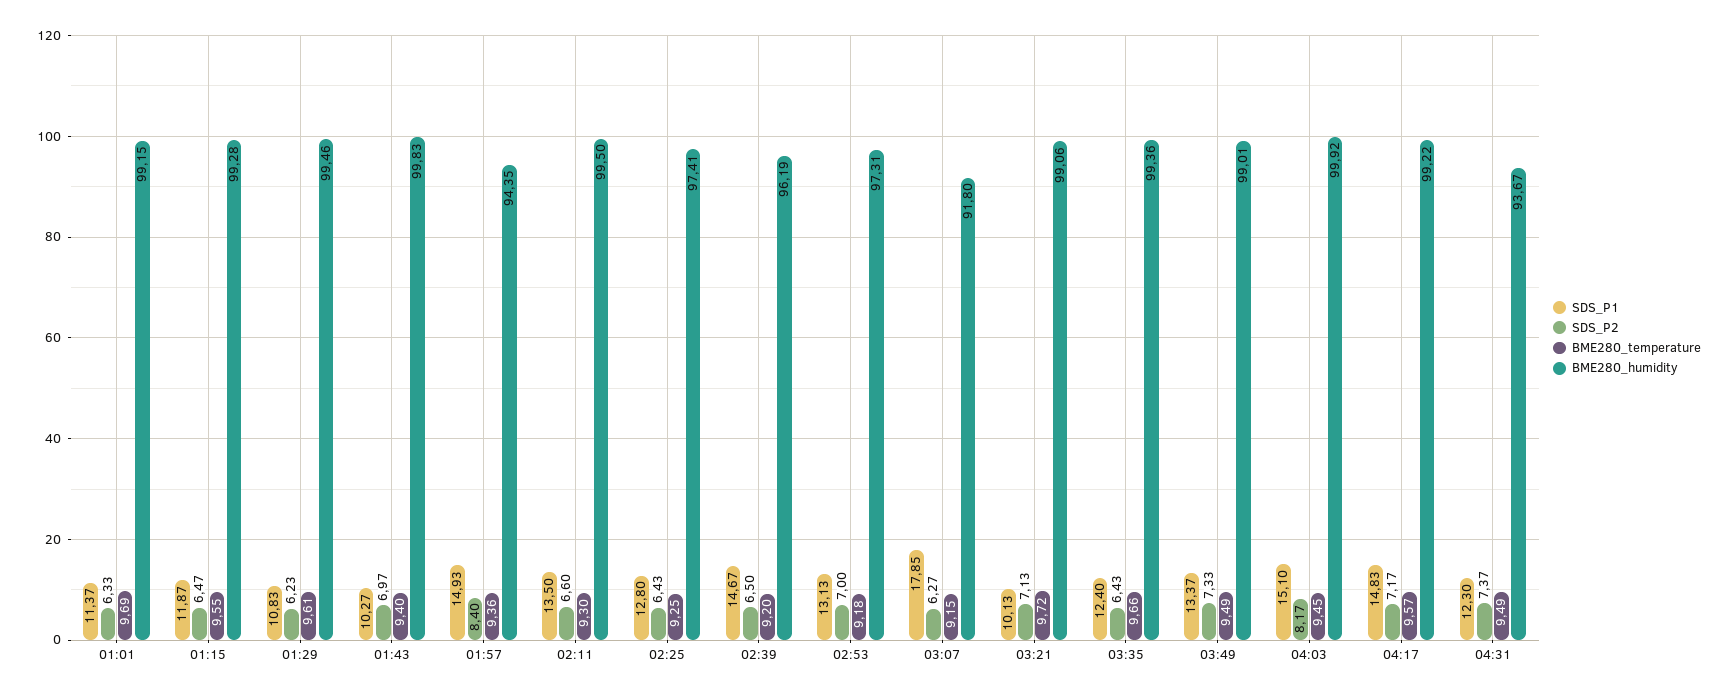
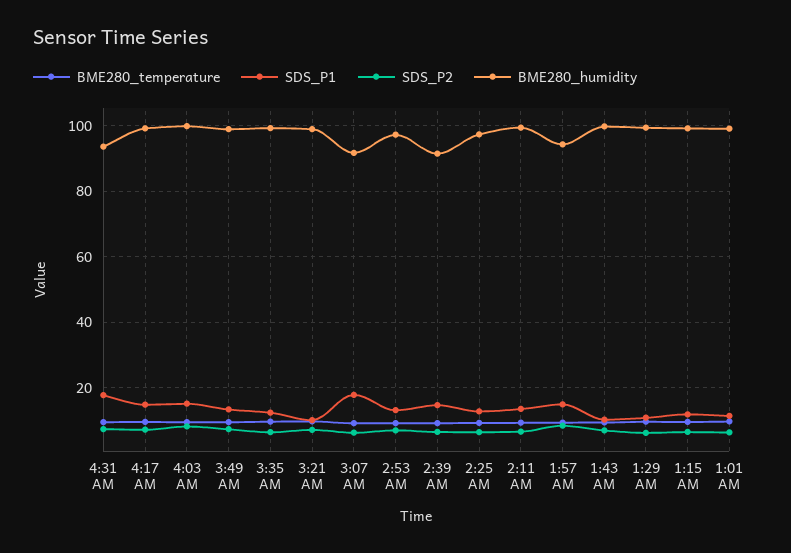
  {
    "SDS_P1": {
      "01:01": 11.37,
      "01:15": 11.87,
      "01:29": 10.83,
      "01:43": 10.27,
      "01:57": 14.93,
      "02:11": 13.5,
      "02:25": 12.8,
      "02:39": 14.67,
      "02:53": 13.13,
      "03:07": 17.85,
      "03:21": 10.13,
      "03:35": 12.4,
      "03:49": 13.37,
      "04:03": 15.1,
      "04:17": 14.83,
-     "04:31": 12.3
+     "04:31": 18
    },
    "SDS_P2": {
      "01:01": 6.33,
      "01:15": 6.47,
      "01:29": 6.23,
      "01:43": 6.97,
      "01:57": 8.4,
      "02:11": 6.6,
      "02:25": 6.43,
      "02:39": 6.5,
      "02:53": 7,
      "03:07": 6.27,
      "03:21": 7.13,
      "03:35": 6.43,
      "03:49": 7.33,
      "04:03": 8.17,
      "04:17": 7.17,
      "04:31": 7.37
    },
    "BME280_temperature": {
      "01:01": 9.69,
      "01:15": 9.55,
      "01:29": 9.61,
      "01:43": 9.4,
      "01:57": 9.36,
      "02:11": 9.3,
      "02:25": 9.25,
      "02:39": 9.2,
      "02:53": 9.18,
      "03:07": 9.15,
      "03:21": 9.72,
      "03:35": 9.66,
      "03:49": 9.49,
      "04:03": 9.45,
      "04:17": 9.57,
      "04:31": 9.49
    },
    "BME280_humidity": {
      "01:01": 99.15,
      "01:15": 99.28,
      "01:29": 99.46,
      "01:43": 99.83,
      "01:57": 94.35,
      "02:11": 99.5,
      "02:25": 97.41,
-     "02:39": 96.19,
+     "02:39": 92,
      "02:53": 97.31,
      "03:07": 91.8,
      "03:21": 99.06,
      "03:35": 99.36,
      "03:49": 99.01,
      "04:03": 99.92,
      "04:17": 99.22,
      "04:31": 93.67
    }
  }

